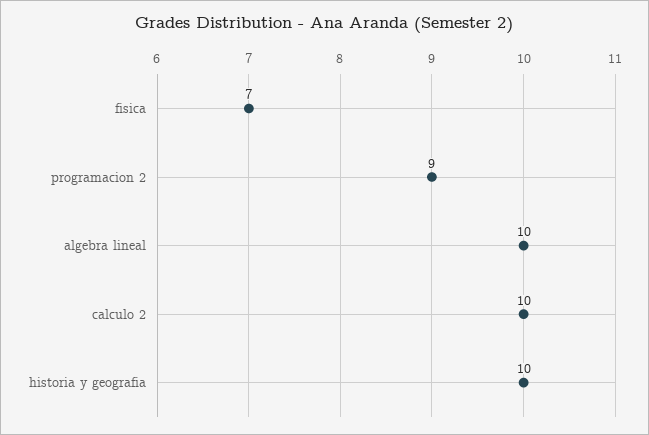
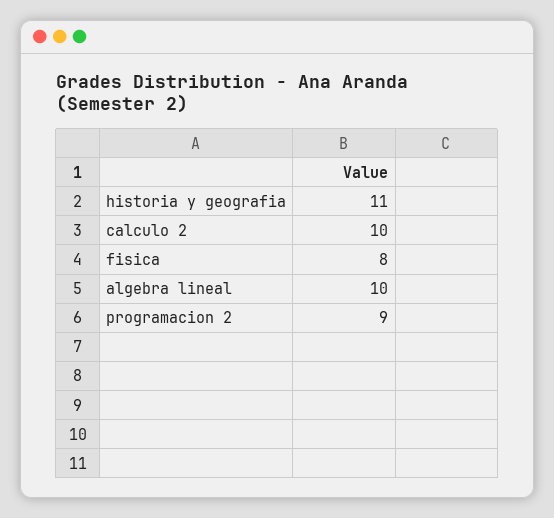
  {
-   "fisica": 7,
+   "fisica": 8,
    "programacion 2": 9,
    "algebra lineal": 10,
    "calculo 2": 10,
-   "historia y geografia": 10
+   "historia y geografia": 11
  }

